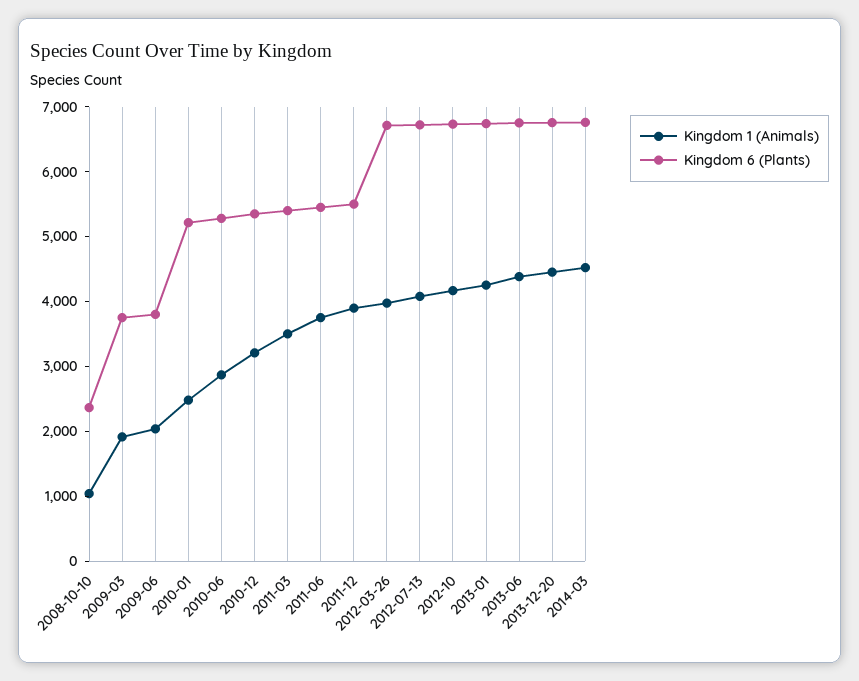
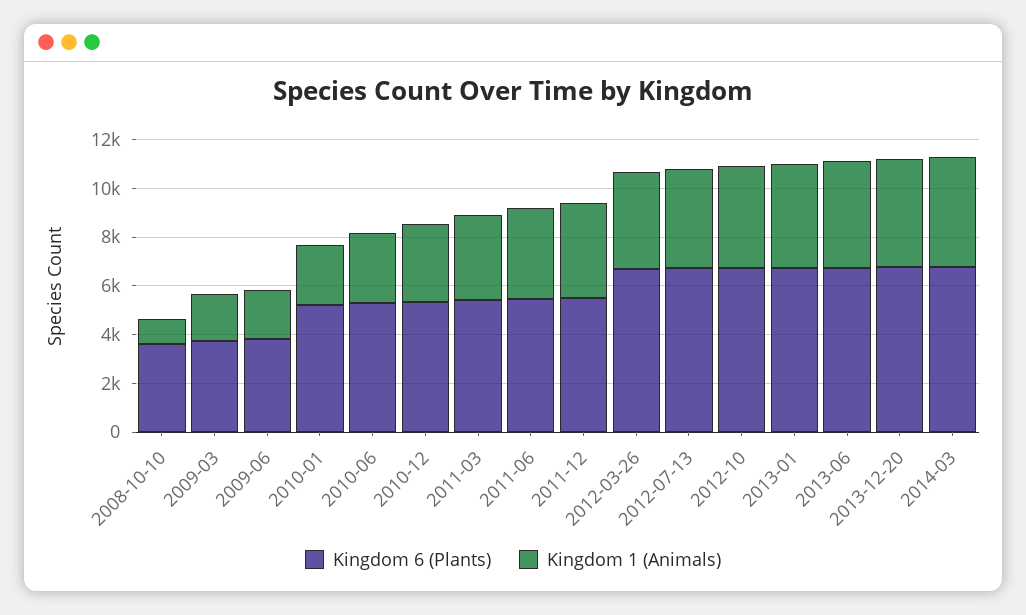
  {
    "Kingdom 1 (Animals)": {
      "2008-10-10": 1000,
      "2009-03": 2000,
      "2009-06": 2000,
      "2010-01": 2400,
      "2010-06": 2800,
      "2010-12": 3200,
      "2011-03": 3600,
      "2011-06": 3800,
      "2011-12": 3800,
      "2012-03-26": 4000,
      "2012-07-13": 4000,
      "2012-10": 4200,
      "2013-01": 4200,
      "2013-06": 4400,
      "2013-12-20": 4400,
      "2014-03": 4600
    },
    "Kingdom 6 (Plants)": {
-     "2008-10-10": 2400,
+     "2008-10-10": 3500,
      "2009-03": 3800,
      "2009-06": 3800,
      "2010-01": 5200,
      "2010-06": 5200,
      "2010-12": 5400,
      "2011-03": 5400,
      "2011-06": 5400,
      "2011-12": 5600,
      "2012-03-26": 6800,
      "2012-07-13": 6800,
      "2012-10": 6800,
      "2013-01": 6800,
      "2013-06": 6800,
      "2013-12-20": 6800,
      "2014-03": 6800
    }
  }

